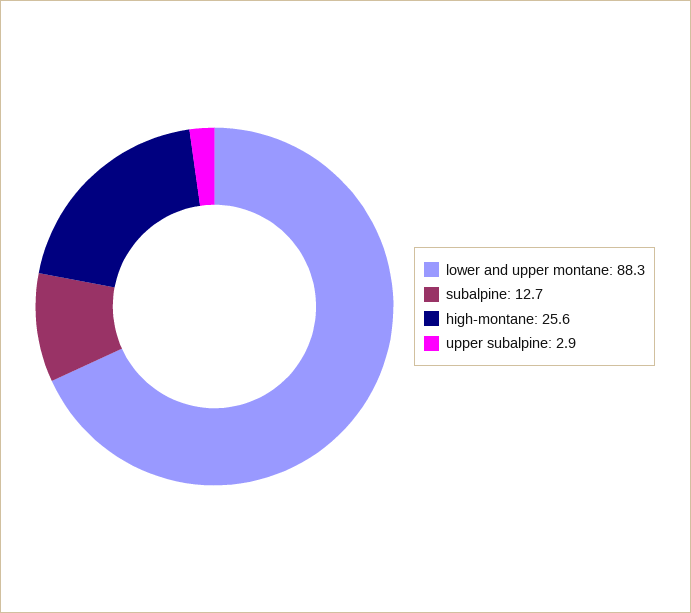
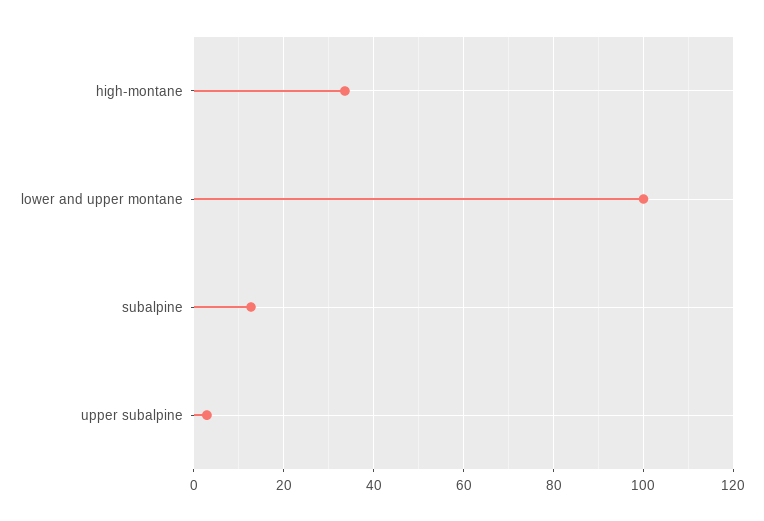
  {
-   "lower and upper montane": 88.3,
+   "lower and upper montane": 100,
    "subalpine": 12.7,
-   "high-montane": 25.6,
+   "high-montane": 34,
    "upper subalpine": 2.9
  }

